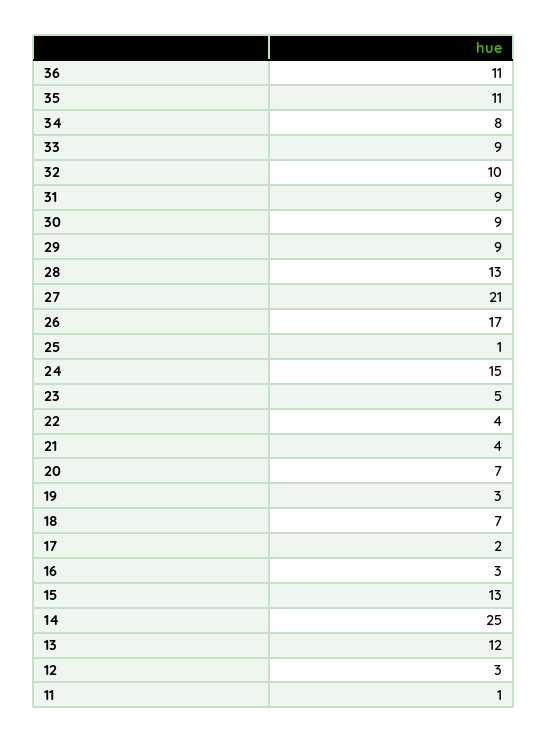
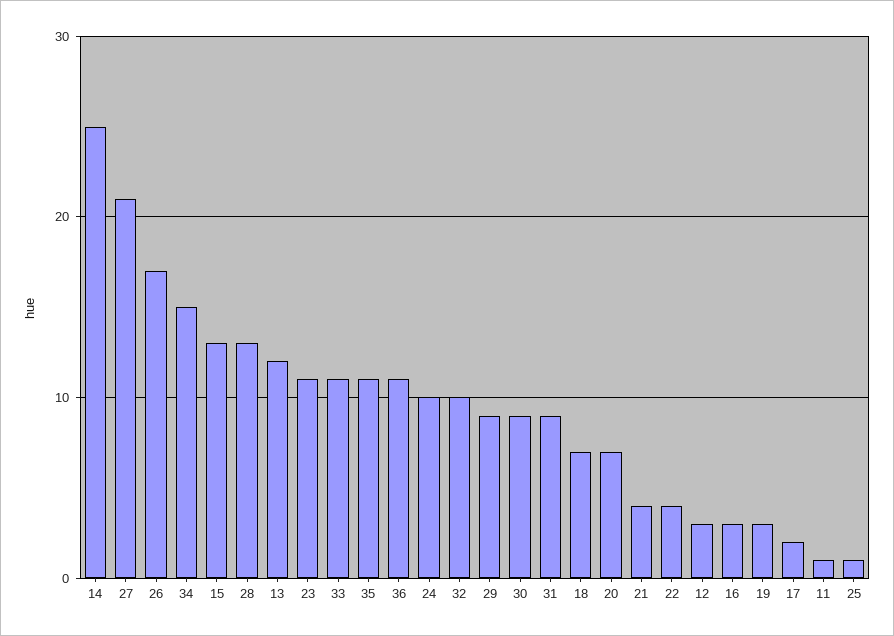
  {
    "36": 11,
    "35": 11,
-   "34": 8,
+   "34": 15,
-   "33": 9,
+   "33": 11,
    "32": 10,
    "31": 9,
    "30": 9,
    "29": 9,
    "28": 13,
    "27": 21,
    "26": 17,
    "25": 1,
-   "24": 15,
+   "24": 10,
-   "23": 5,
+   "23": 11,
    "22": 4,
    "21": 4,
    "20": 7,
    "19": 3,
    "18": 7,
    "17": 2,
    "16": 3,
    "15": 13,
    "14": 25,
    "13": 12,
    "12": 3,
    "11": 1
  }

